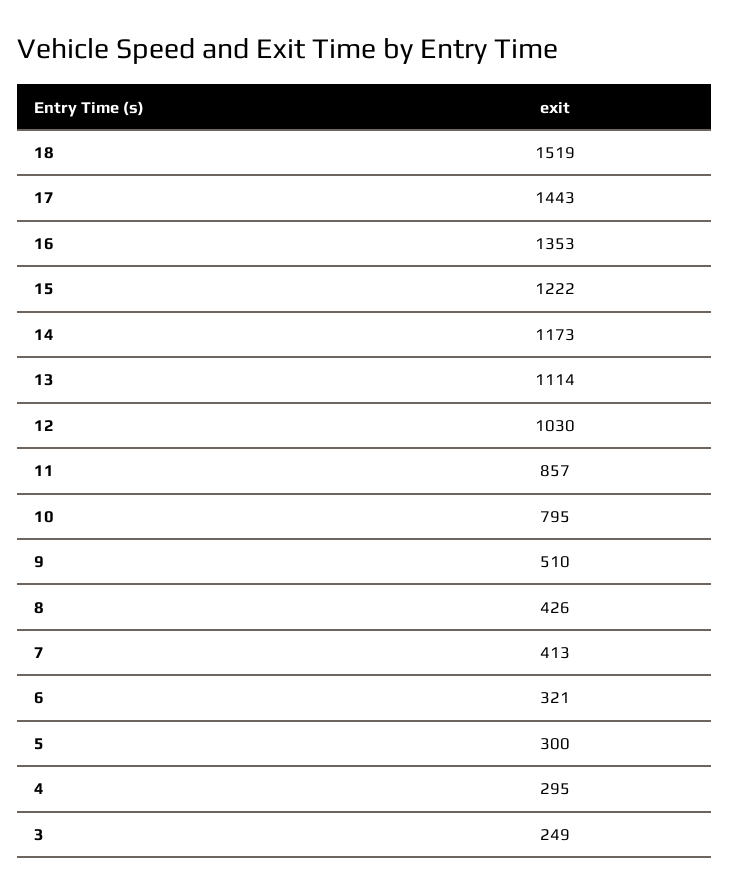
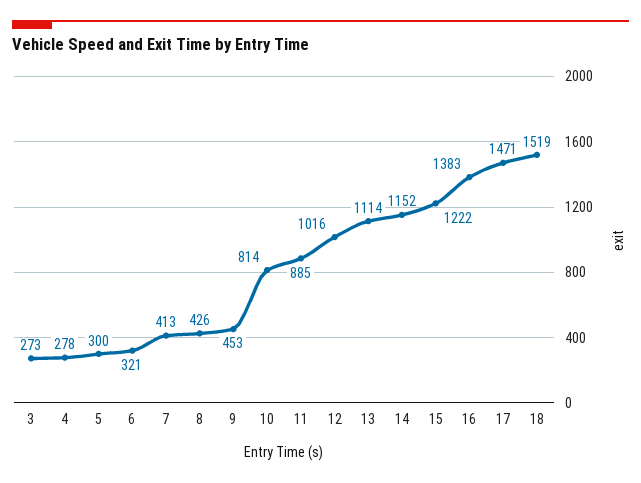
  {
    "18": 1519,
-   "17": 1443,
+   "17": 1471,
-   "16": 1353,
+   "16": 1383,
    "15": 1222,
-   "14": 1173,
+   "14": 1152,
    "13": 1114,
-   "12": 1030,
+   "12": 1016,
-   "11": 857,
+   "11": 885,
-   "10": 795,
+   "10": 814,
-   "9": 510,
+   "9": 453,
    "8": 426,
    "7": 413,
    "6": 321,
    "5": 300,
-   "4": 295,
+   "4": 278,
-   "3": 249
+   "3": 273
  }

